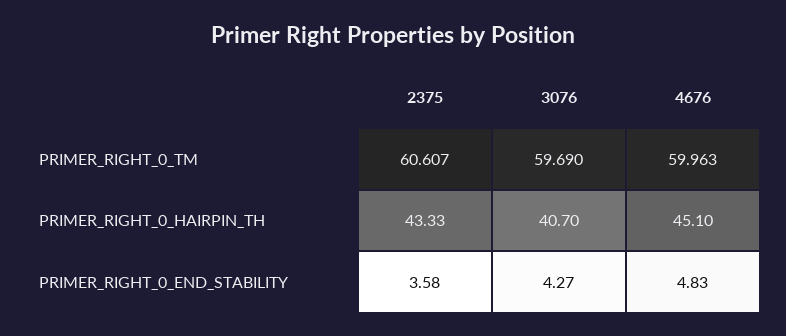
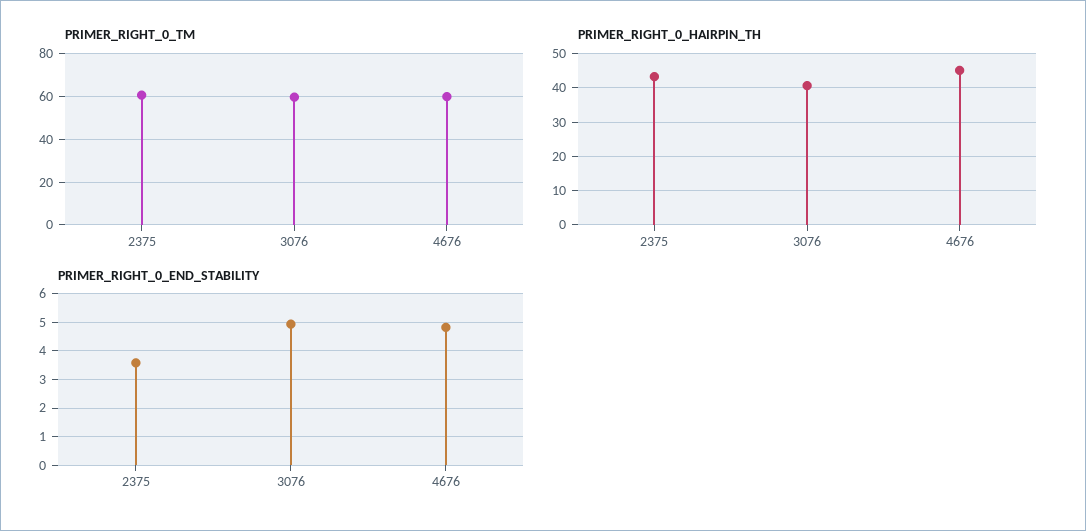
  {
    "PRIMER_RIGHT_0_TM": {
      "2375": 60.607,
      "3076": 59.69,
      "4676": 59.963
    },
    "PRIMER_RIGHT_0_HAIRPIN_TH": {
      "2375": 43.33,
      "3076": 40.7,
      "4676": 45.1
    },
    "PRIMER_RIGHT_0_END_STABILITY": {
      "2375": 3.58,
-     "3076": 4.27,
+     "3076": 5,
      "4676": 4.83
    }
  }

